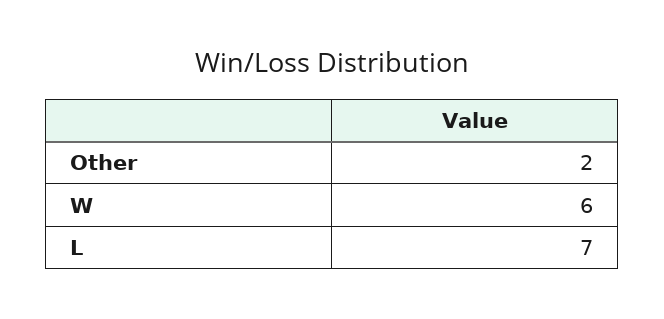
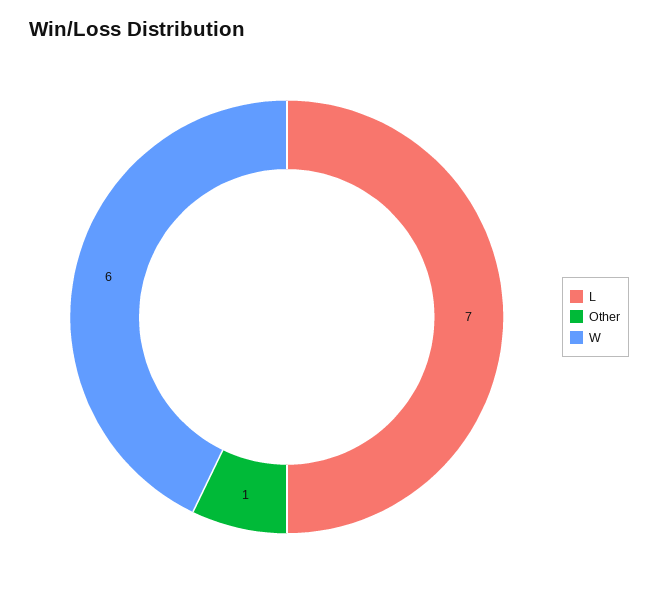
  {
-   "Other": 2,
+   "Other": 1,
    "W": 6,
    "L": 7
  }

